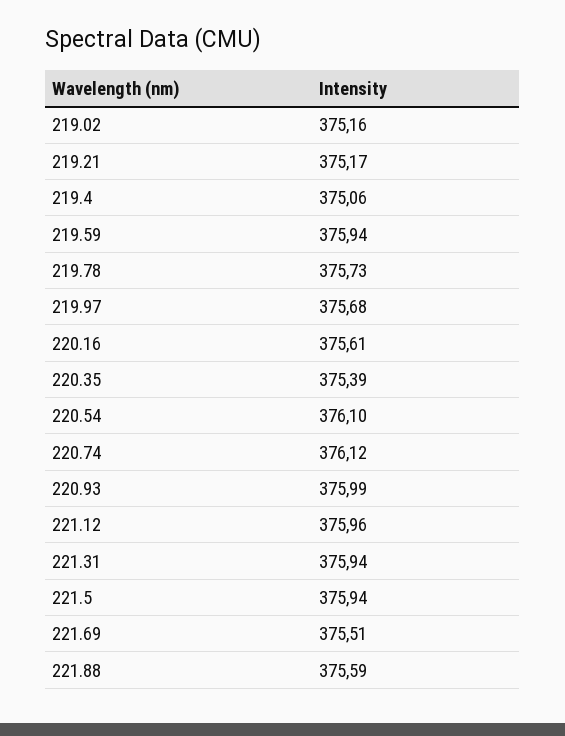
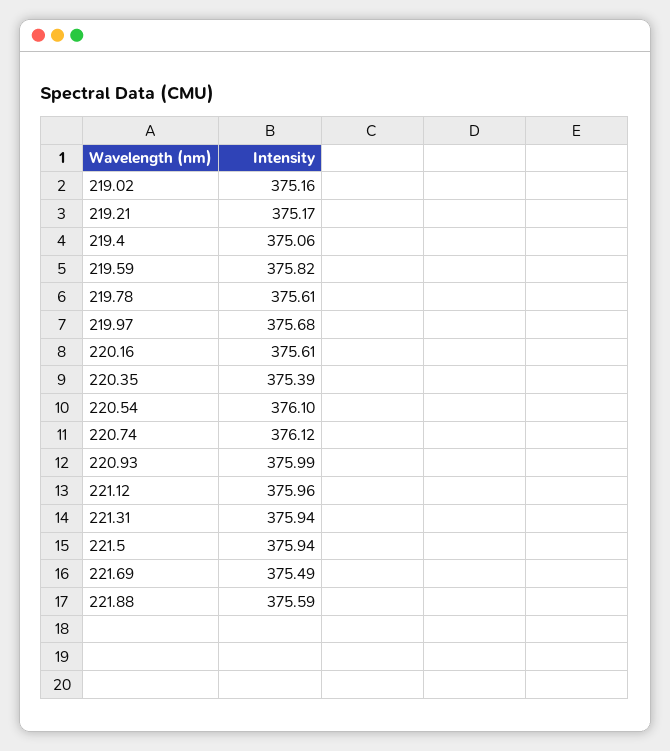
  {
    "219.02": 375.16,
    "219.21": 375.17,
    "219.4": 375.06,
-   "219.59": 375.94,
+   "219.59": 375.82,
-   "219.78": 375.73,
+   "219.78": 375.61,
    "219.97": 375.68,
    "220.16": 375.61,
    "220.35": 375.39,
    "220.54": 376.1,
    "220.74": 376.12,
    "220.93": 375.99,
    "221.12": 375.96,
    "221.31": 375.94,
    "221.5": 375.94,
-   "221.69": 375.51,
+   "221.69": 375.49,
    "221.88": 375.59
  }

